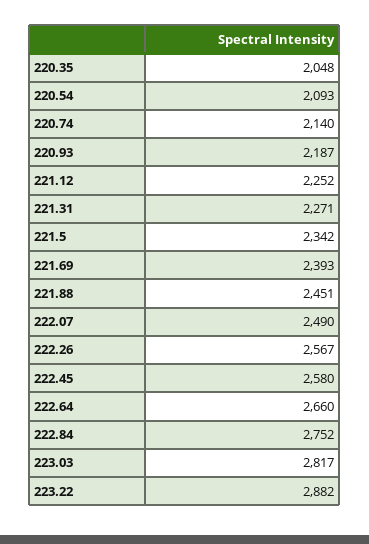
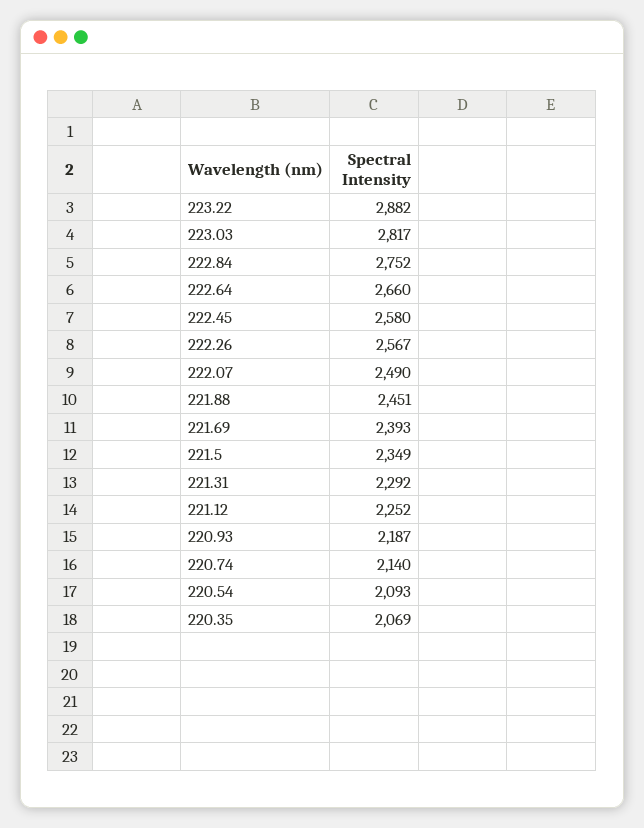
  {
-   "220.35": 2048,
+   "220.35": 2069,
    "220.54": 2093,
    "220.74": 2140,
    "220.93": 2187,
    "221.12": 2252,
-   "221.31": 2271,
+   "221.31": 2292,
-   "221.5": 2342,
+   "221.5": 2349,
    "221.69": 2393,
    "221.88": 2451,
    "222.07": 2490,
    "222.26": 2567,
    "222.45": 2580,
    "222.64": 2660,
    "222.84": 2752,
    "223.03": 2817,
    "223.22": 2882
  }

